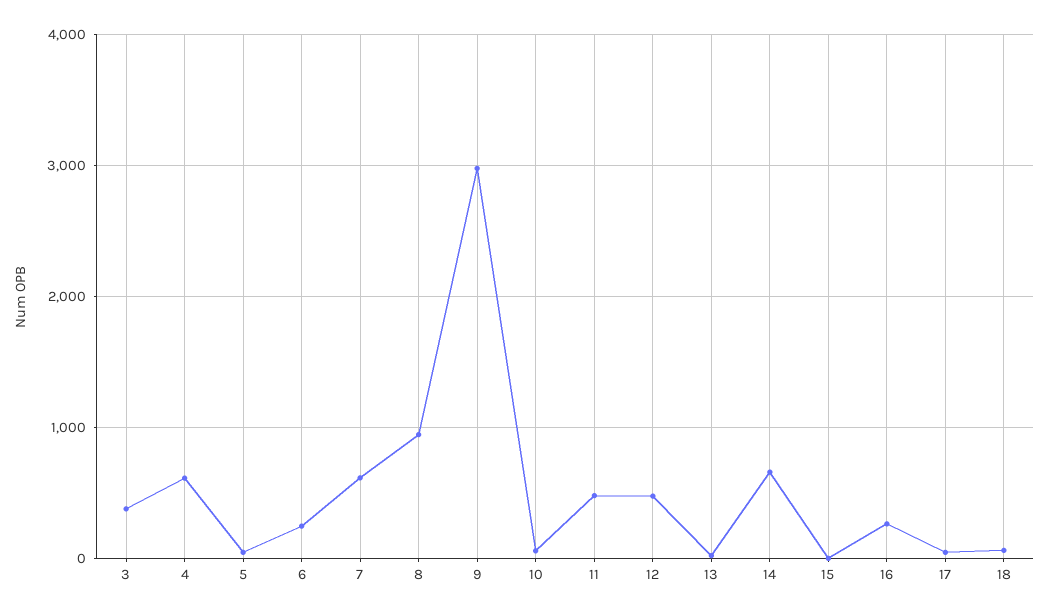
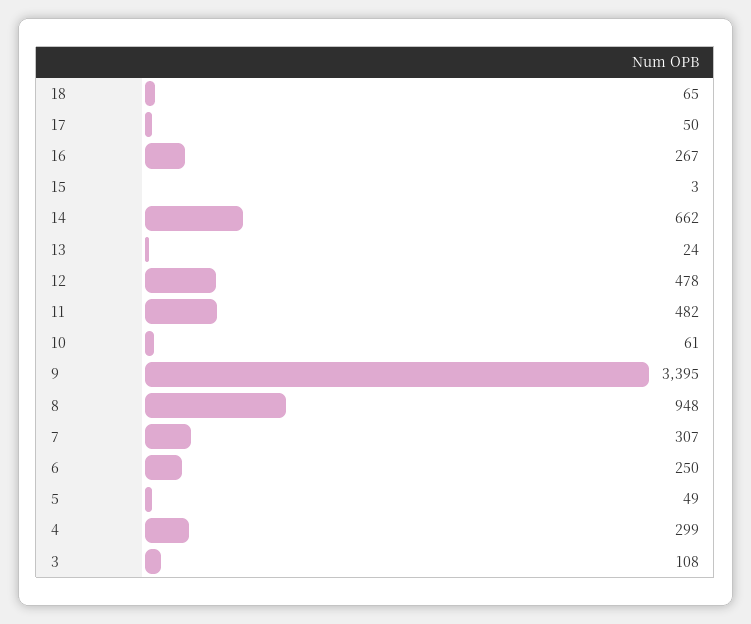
  {
-   "3": 400,
+   "3": 108,
-   "4": 600,
+   "4": 299,
    "5": 49,
    "6": 250,
-   "7": 600,
+   "7": 307,
    "8": 948,
-   "9": 3000,
+   "9": 3395,
    "10": 61,
    "11": 482,
    "12": 478,
    "13": 24,
    "14": 662,
    "15": 3,
    "16": 267,
    "17": 50,
    "18": 65
  }

